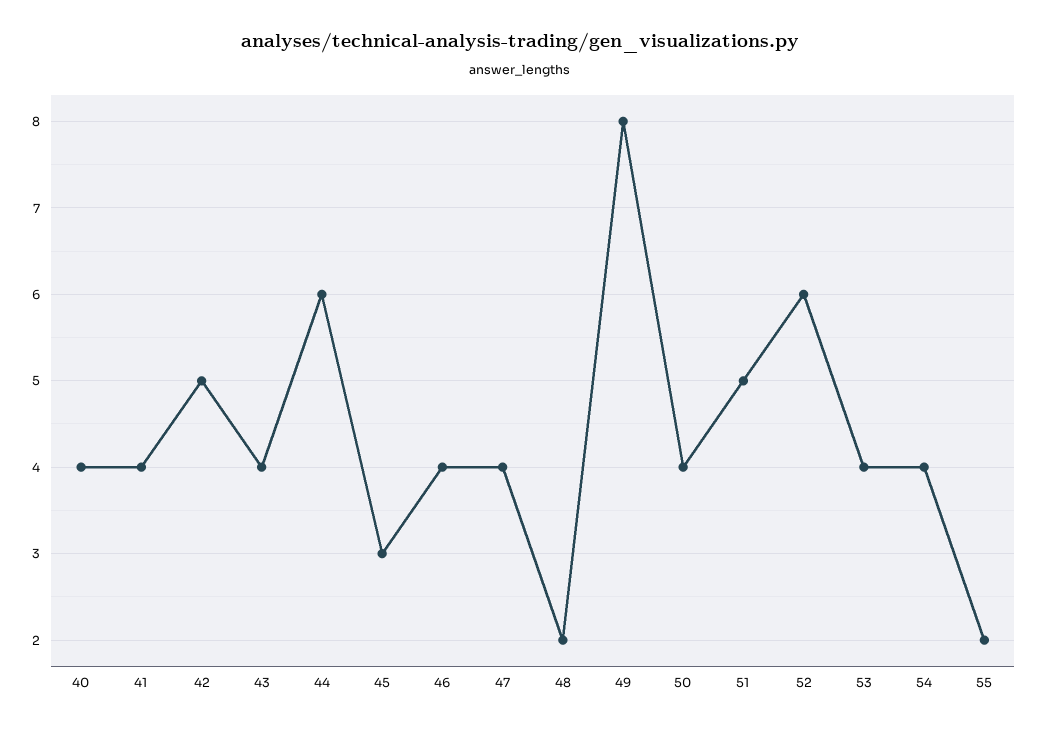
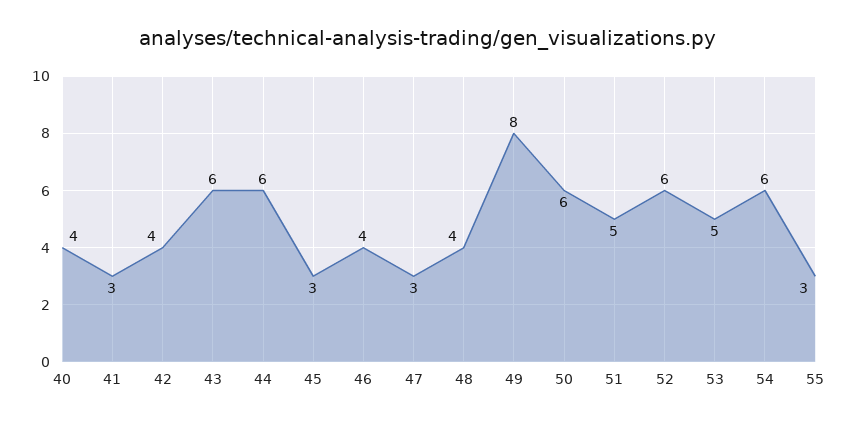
  {
    "40": 4,
-   "41": 4,
+   "41": 3,
-   "42": 5,
+   "42": 4,
-   "43": 4,
+   "43": 6,
    "44": 6,
    "45": 3,
    "46": 4,
-   "47": 4,
+   "47": 3,
-   "48": 2,
+   "48": 4,
    "49": 8,
-   "50": 4,
+   "50": 6,
    "51": 5,
    "52": 6,
-   "53": 4,
+   "53": 5,
-   "54": 4,
+   "54": 6,
-   "55": 2
+   "55": 3
  }

